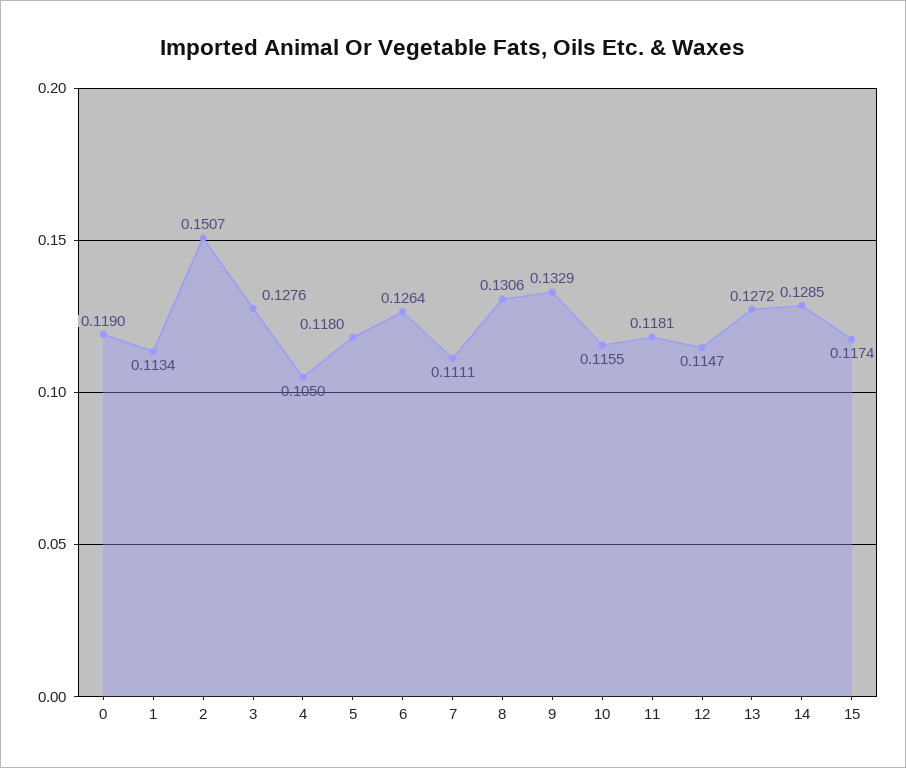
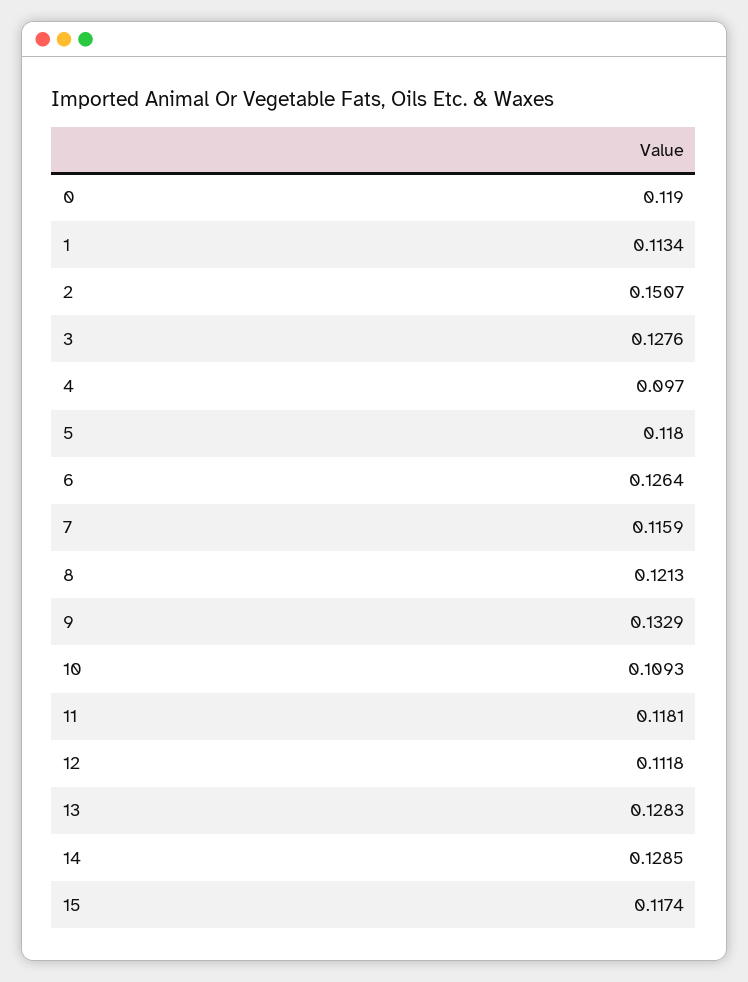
  {
    "0": 0.119,
    "1": 0.1134,
    "2": 0.1507,
    "3": 0.1276,
-   "4": 0.105,
+   "4": 0.097,
    "5": 0.118,
    "6": 0.1264,
-   "7": 0.1111,
+   "7": 0.1159,
-   "8": 0.1306,
+   "8": 0.1213,
    "9": 0.1329,
-   "10": 0.1155,
+   "10": 0.1093,
    "11": 0.1181,
-   "12": 0.1147,
+   "12": 0.1118,
-   "13": 0.1272,
+   "13": 0.1283,
    "14": 0.1285,
    "15": 0.1174
  }

